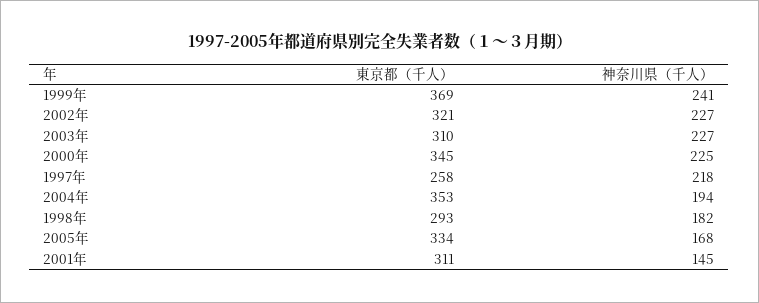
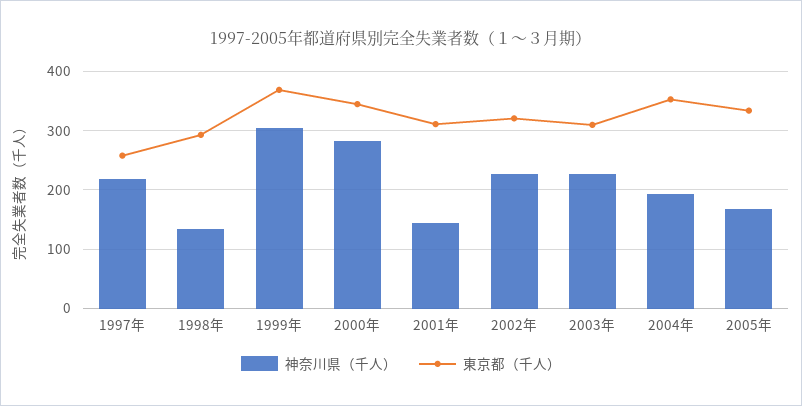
  {
    "東京都（千人）": {
      "1999年": 369,
      "2002年": 321,
      "2003年": 310,
      "2000年": 345,
      "1997年": 258,
      "2004年": 353,
      "1998年": 293,
      "2005年": 334,
      "2001年": 311
    },
    "神奈川県（千人）": {
-     "1999年": 241,
+     "1999年": 300,
      "2002年": 227,
      "2003年": 227,
-     "2000年": 225,
+     "2000年": 280,
      "1997年": 218,
      "2004年": 194,
-     "1998年": 182,
+     "1998年": 140,
      "2005年": 168,
      "2001年": 145
    }
  }

